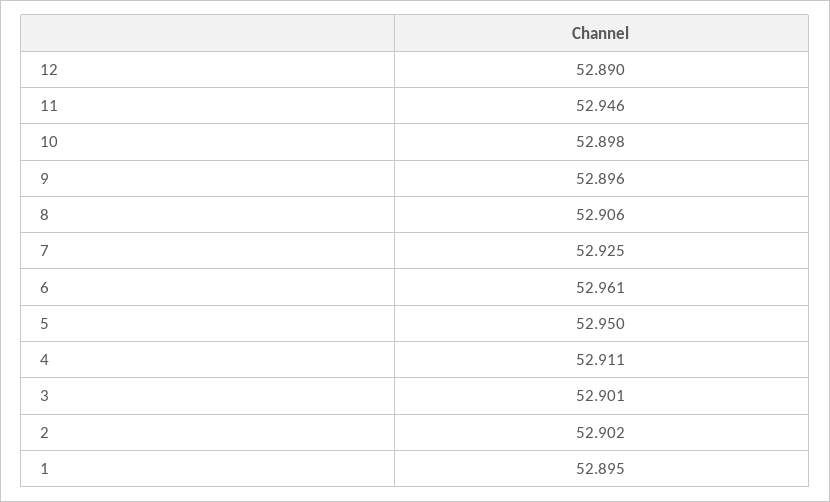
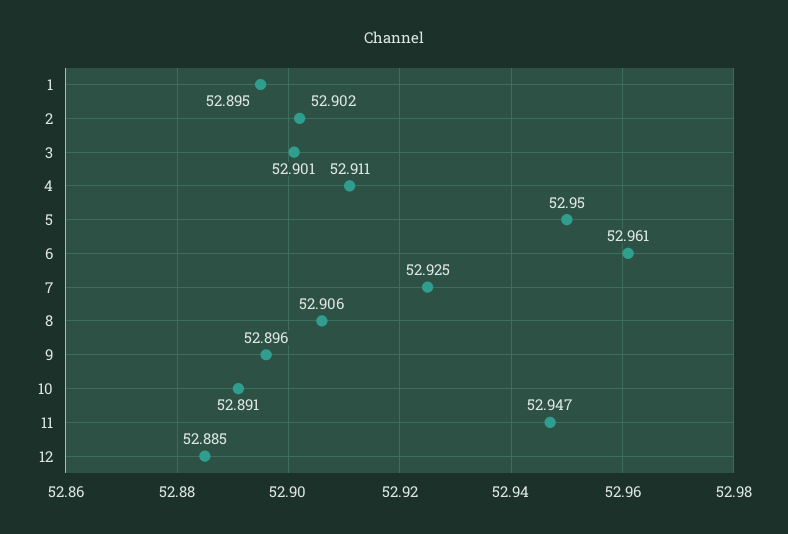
  {
-   "12": 52.89,
+   "12": 52.885,
-   "11": 52.946,
+   "11": 52.947,
-   "10": 52.898,
+   "10": 52.891,
    "9": 52.896,
    "8": 52.906,
    "7": 52.925,
    "6": 52.961,
    "5": 52.95,
    "4": 52.911,
    "3": 52.901,
    "2": 52.902,
    "1": 52.895
  }

